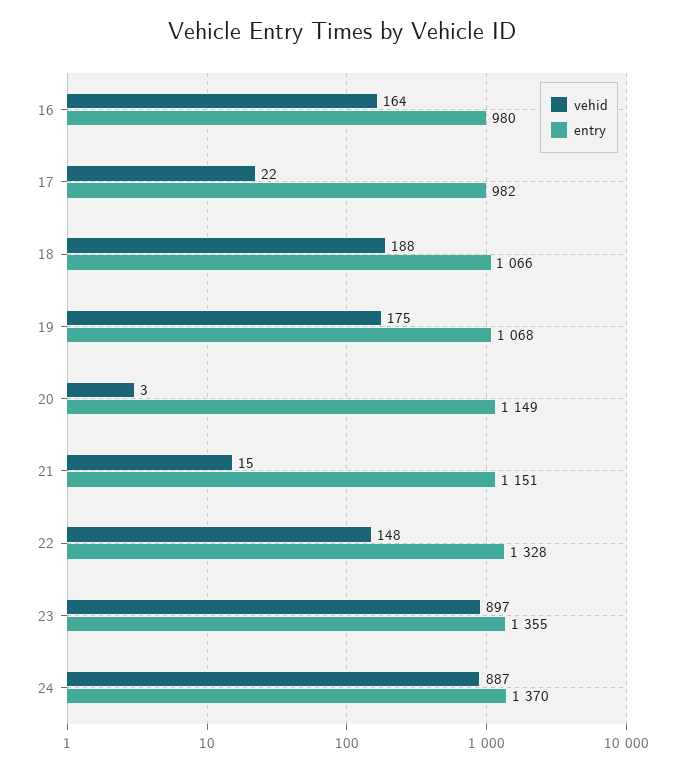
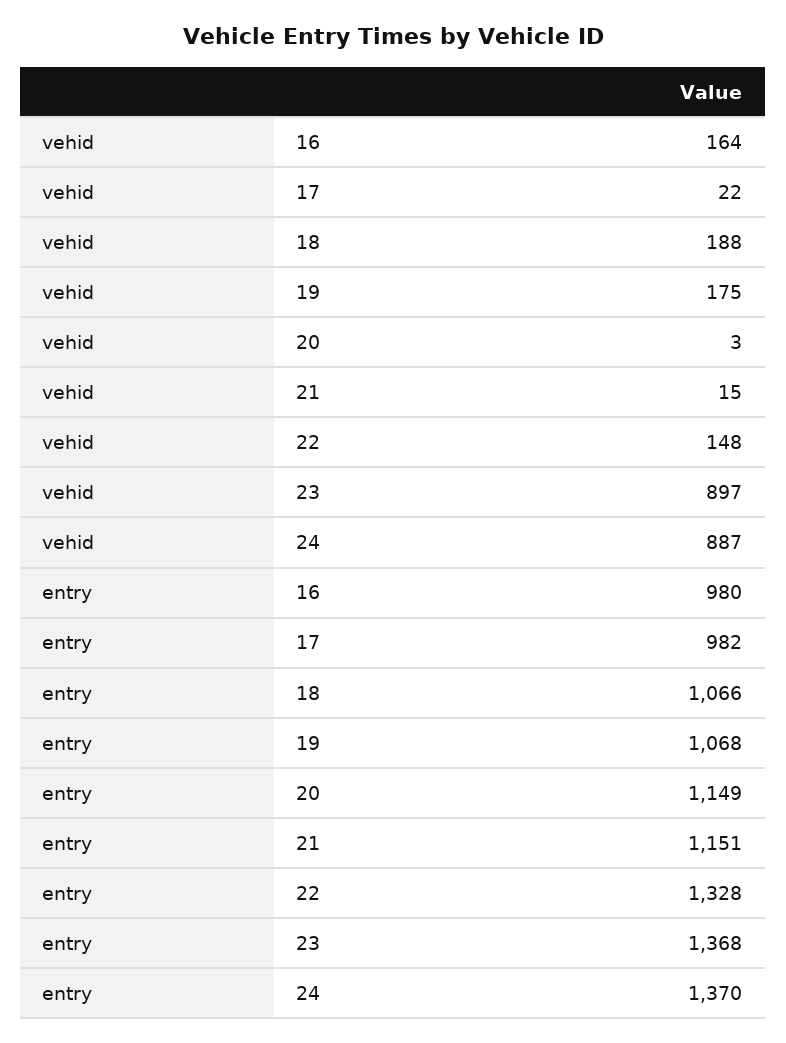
  {
    "vehid": {
      "16": 164,
      "17": 22,
      "18": 188,
      "19": 175,
      "20": 3,
      "21": 15,
      "22": 148,
      "23": 897,
      "24": 887
    },
    "entry": {
      "16": 980,
      "17": 982,
      "18": 1066,
      "19": 1068,
      "20": 1149,
      "21": 1151,
      "22": 1328,
-     "23": 1355,
+     "23": 1368,
      "24": 1370
    }
  }

